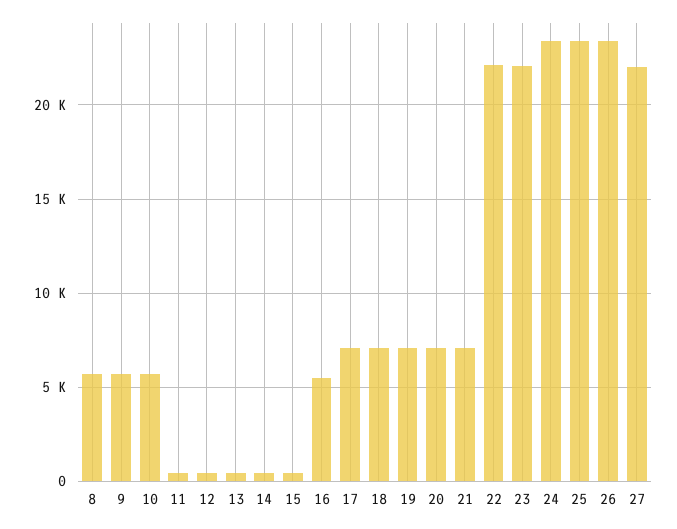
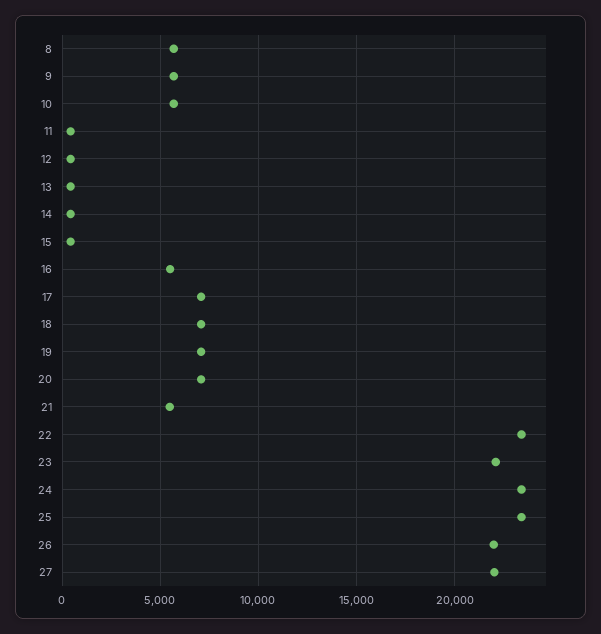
  {
    "8": 5500,
    "9": 5500,
    "10": 5500,
    "11": 500,
    "12": 500,
    "13": 500,
    "14": 500,
    "15": 500,
    "16": 5500,
    "17": 7000,
    "18": 7000,
    "19": 7000,
    "20": 7000,
-   "21": 7000,
+   "21": 5500,
-   "22": 22000,
+   "22": 23500,
    "23": 22000,
    "24": 23500,
    "25": 23500,
-   "26": 23500,
+   "26": 22000,
    "27": 22000
  }

